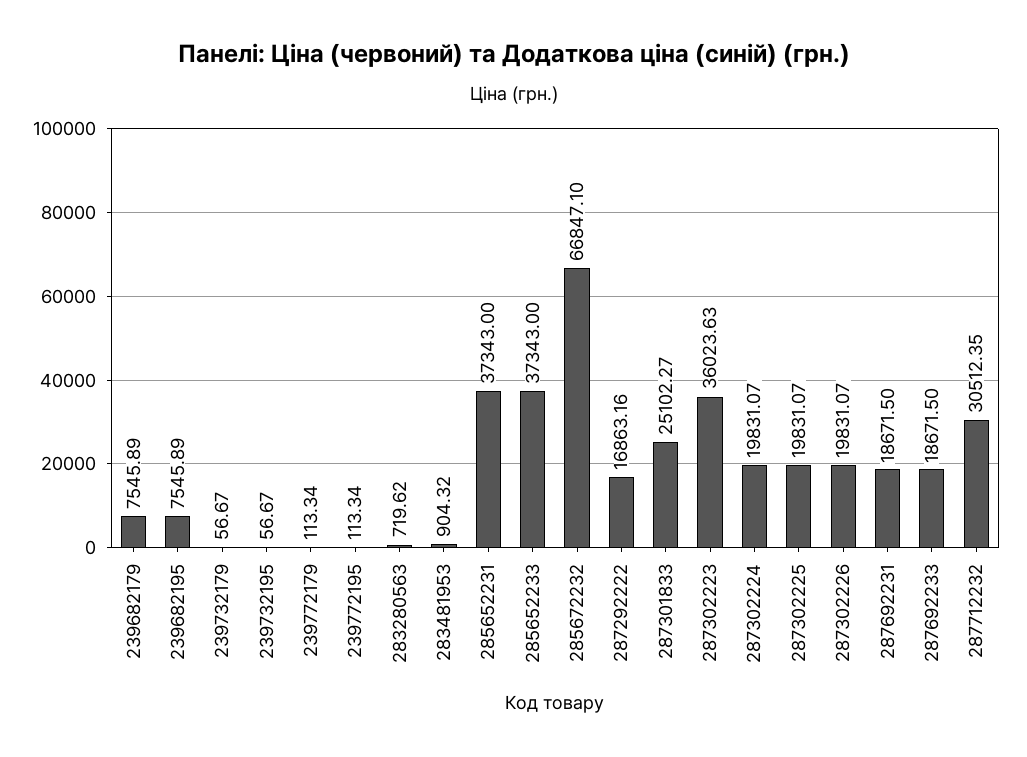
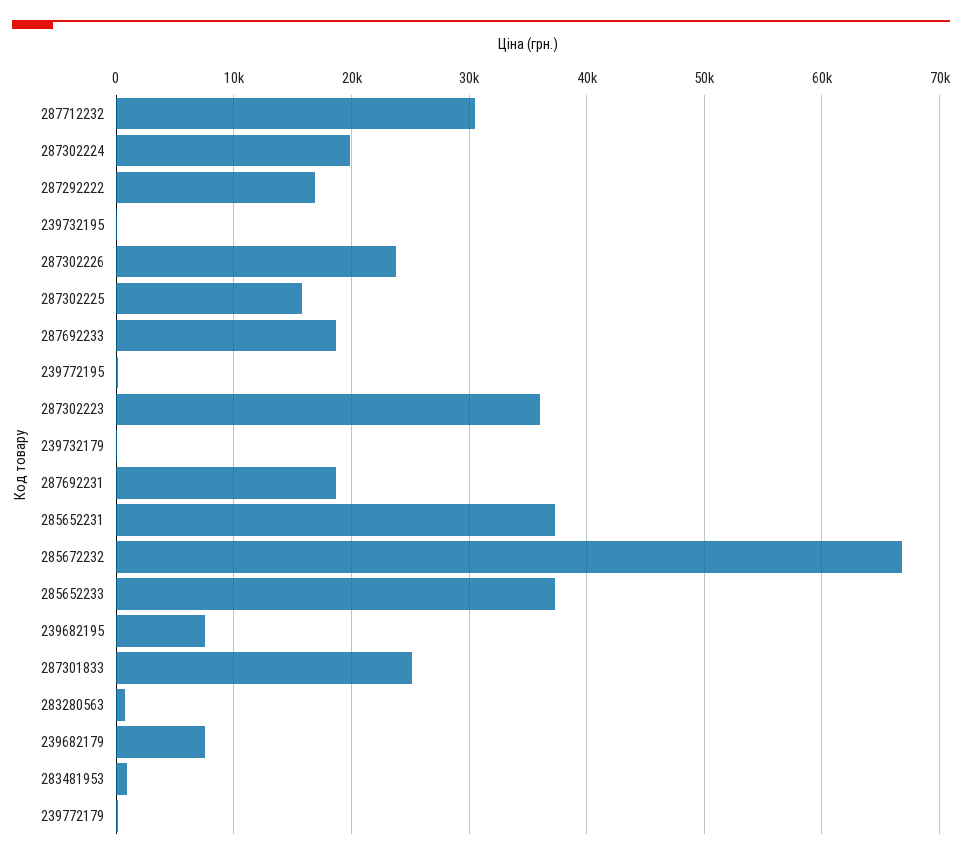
  {
    "239682179": 7545.89,
    "239682195": 7545.89,
    "239732179": 56.67,
    "239732195": 56.67,
    "239772179": 113.34,
    "239772195": 113.34,
    "283280563": 719.62,
    "283481953": 904.32,
    "285652231": 37343,
    "285652233": 37343,
    "285672232": 66847.1,
    "287292222": 16863.16,
    "287301833": 25102.27,
    "287302223": 36023.63,
    "287302224": 19831.07,
-   "287302225": 19831.07,
+   "287302225": 16000,
-   "287302226": 19831.07,
+   "287302226": 24000,
    "287692231": 18671.5,
    "287692233": 18671.5,
    "287712232": 30512.35
  }

